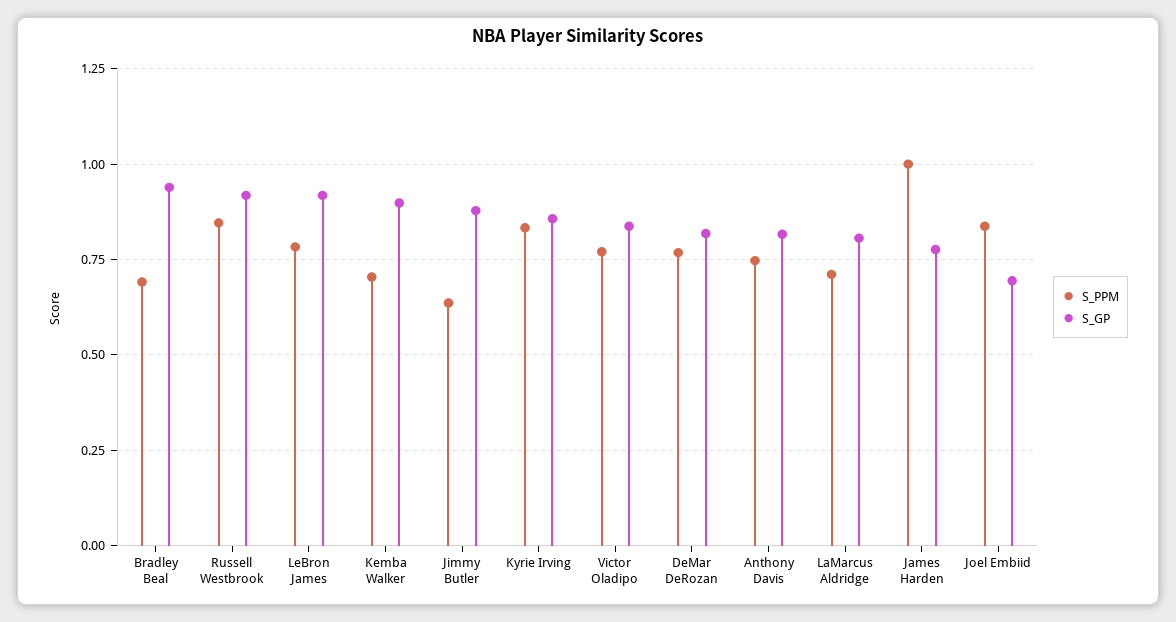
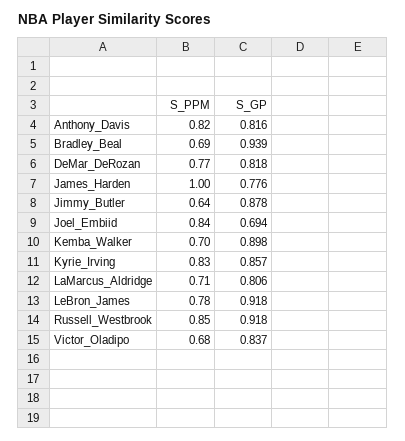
  {
    "S_PPM": {
      "Bradley Beal": 0.69,
      "Russell Westbrook": 0.85,
      "LeBron James": 0.78,
      "Kemba Walker": 0.7,
      "Jimmy Butler": 0.64,
      "Kyrie Irving": 0.83,
-     "Victor Oladipo": 0.775,
+     "Victor Oladipo": 0.68,
      "DeMar DeRozan": 0.77,
-     "Anthony Davis": 0.75,
+     "Anthony Davis": 0.82,
      "LaMarcus Aldridge": 0.71,
      "James Harden": 1,
      "Joel Embiid": 0.84
    },
    "S_GP": {
      "Bradley Beal": 0.939,
      "Russell Westbrook": 0.918,
      "LeBron James": 0.918,
      "Kemba Walker": 0.898,
      "Jimmy Butler": 0.878,
      "Kyrie Irving": 0.857,
      "Victor Oladipo": 0.837,
      "DeMar DeRozan": 0.818,
      "Anthony Davis": 0.816,
      "LaMarcus Aldridge": 0.806,
      "James Harden": 0.776,
      "Joel Embiid": 0.694
    }
  }

